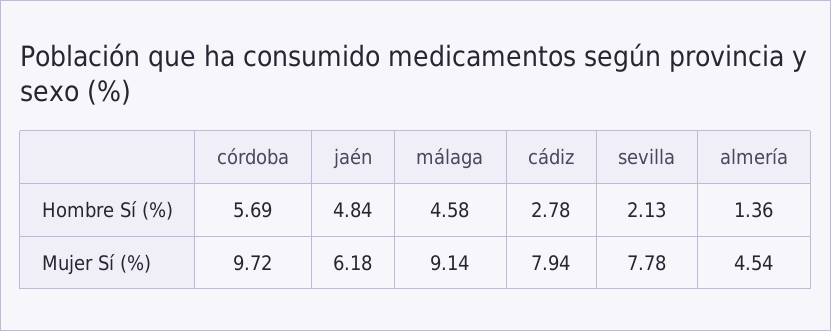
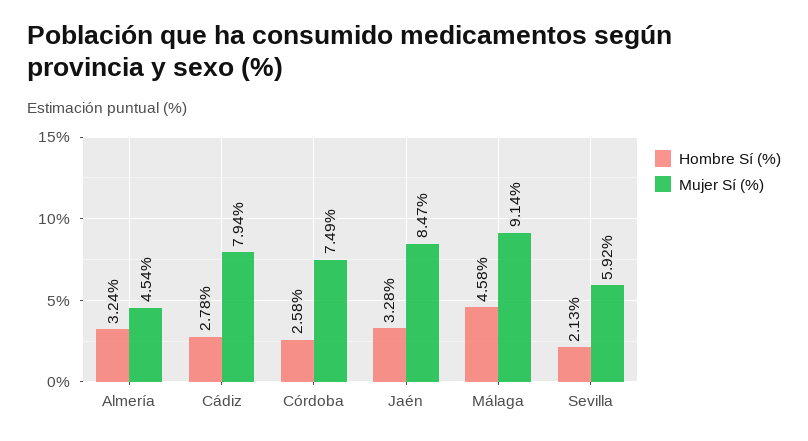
  {
    "Hombre Sí (%)": {
-     "córdoba": 5.69,
+     "córdoba": 2.58,
-     "jaén": 4.84,
+     "jaén": 3.28,
      "málaga": 4.58,
      "cádiz": 2.78,
      "sevilla": 2.13,
-     "almería": 1.36
+     "almería": 3.24
    },
    "Mujer Sí (%)": {
-     "córdoba": 9.72,
+     "córdoba": 7.49,
-     "jaén": 6.18,
+     "jaén": 8.47,
      "málaga": 9.14,
      "cádiz": 7.94,
-     "sevilla": 7.78,
+     "sevilla": 5.92,
      "almería": 4.54
    }
  }

